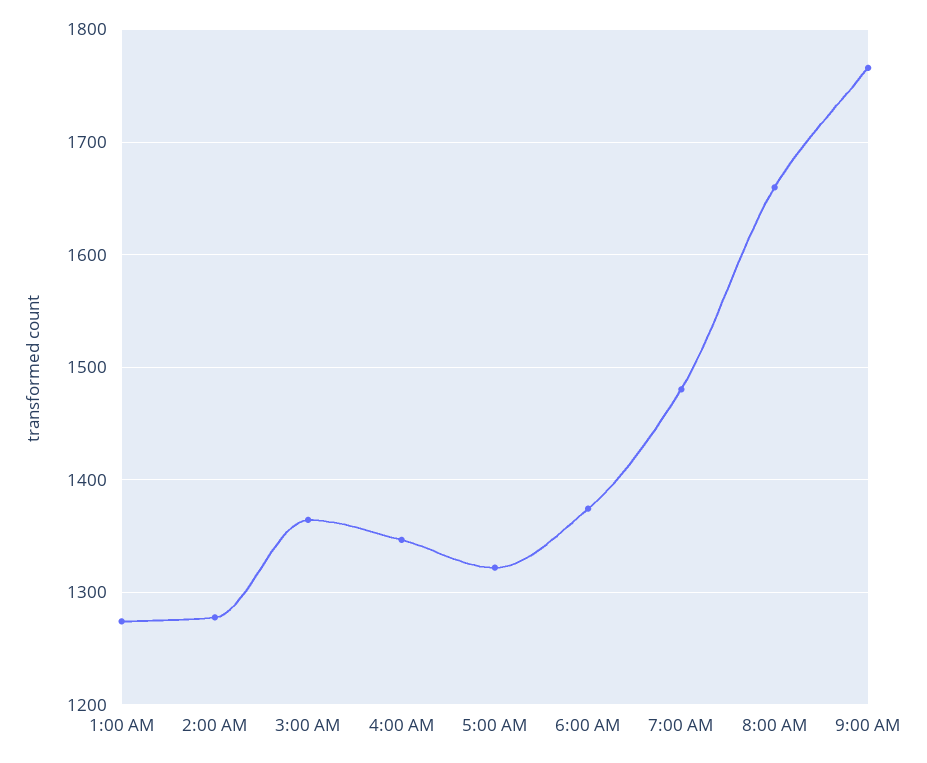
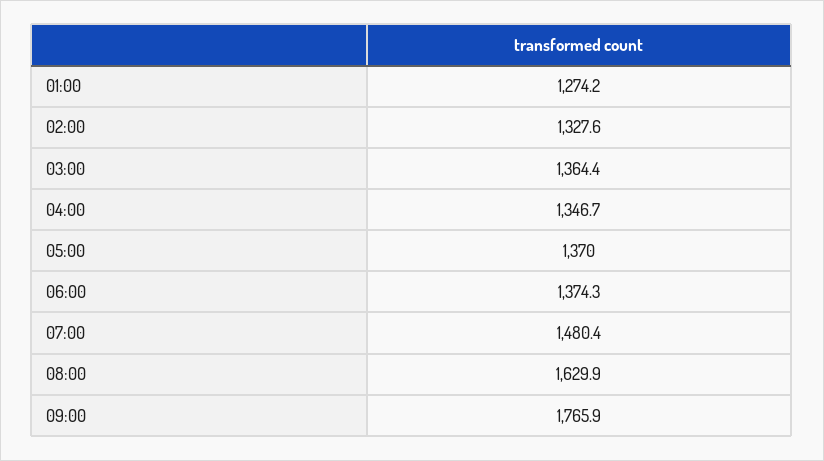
  {
    "1:00 AM": 1274.2,
-   "2:00 AM": 1280,
+   "2:00 AM": 1327.6,
    "3:00 AM": 1364.4,
    "4:00 AM": 1346.7,
-   "5:00 AM": 1320,
+   "5:00 AM": 1370,
    "6:00 AM": 1374.3,
    "7:00 AM": 1480.4,
-   "8:00 AM": 1660,
+   "8:00 AM": 1629.9,
    "9:00 AM": 1765.9
  }

